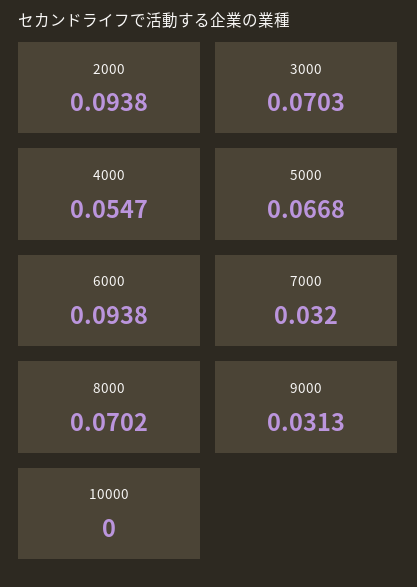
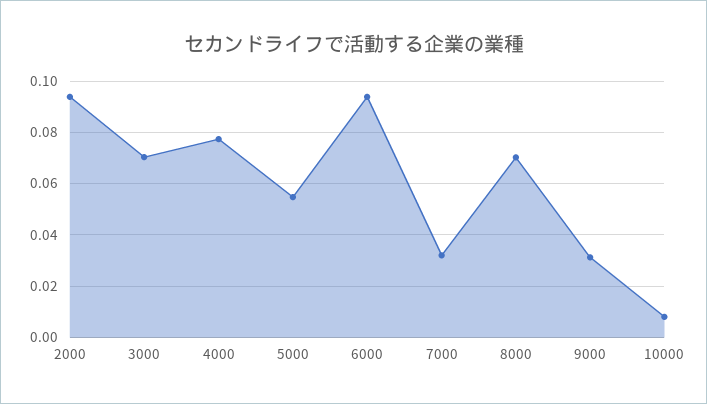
  {
    "2000": 0.0938,
    "3000": 0.0703,
-   "4000": 0.0547,
+   "4000": 0.0775,
-   "5000": 0.0668,
+   "5000": 0.055,
    "6000": 0.0938,
    "7000": 0.032,
    "8000": 0.0702,
    "9000": 0.0313,
-   "10000": 0
+   "10000": 0.0075
  }

